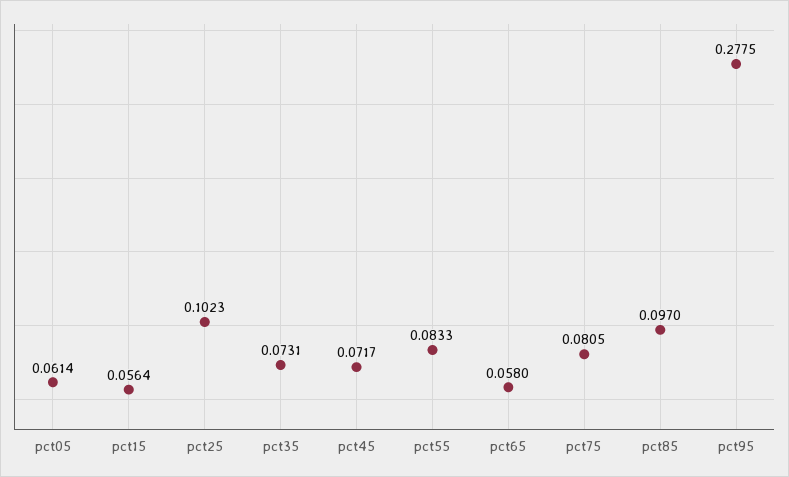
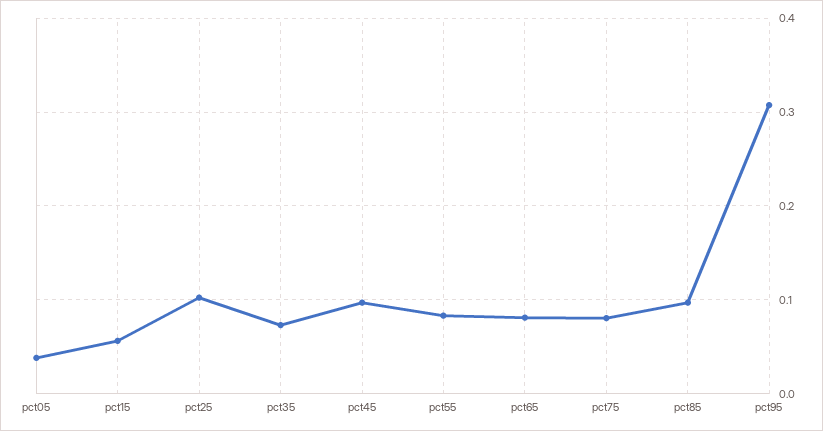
  {
-   "pct05": 0.0614,
+   "pct05": 0.04,
    "pct15": 0.0564,
    "pct25": 0.1023,
    "pct35": 0.0731,
-   "pct45": 0.0717,
+   "pct45": 0.1,
    "pct55": 0.0833,
-   "pct65": 0.058,
+   "pct65": 0.08,
    "pct75": 0.0805,
    "pct85": 0.097,
-   "pct95": 0.2775
+   "pct95": 0.31
  }

